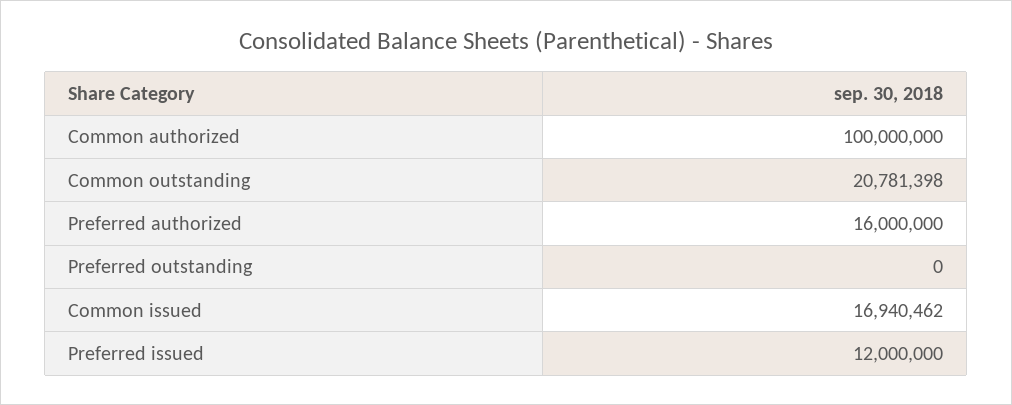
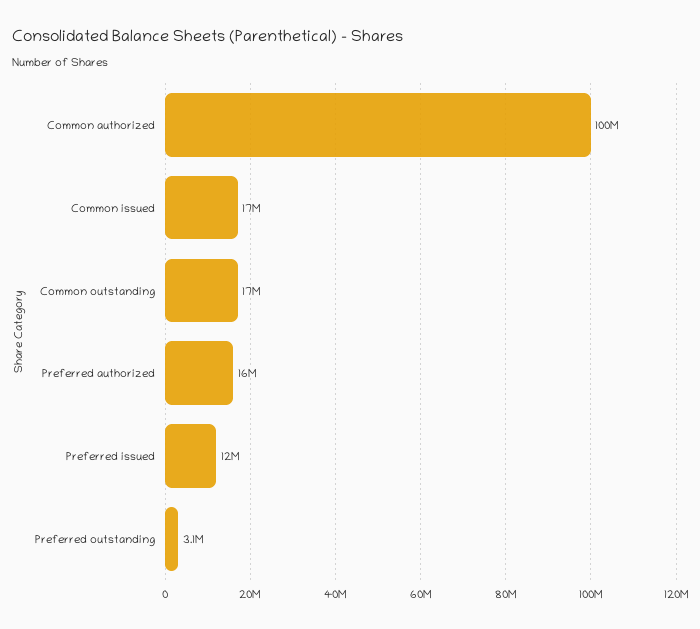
  {
    "Common authorized": 100000000,
-   "Common outstanding": 20781398,
+   "Common outstanding": 17000000,
    "Preferred authorized": 16000000,
-   "Preferred outstanding": 0,
+   "Preferred outstanding": 3100000,
    "Common issued": 16940462,
    "Preferred issued": 12000000
  }

